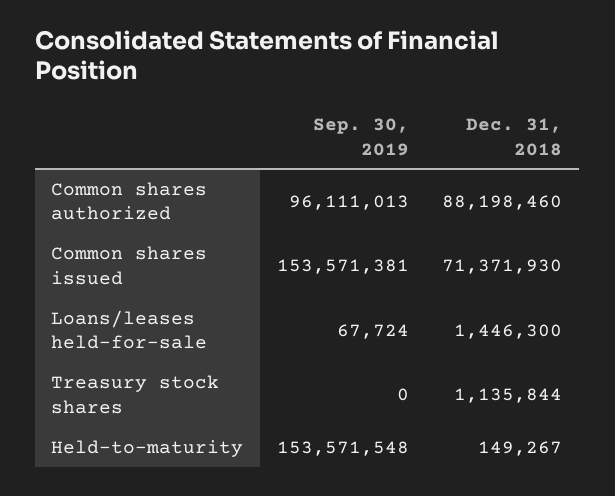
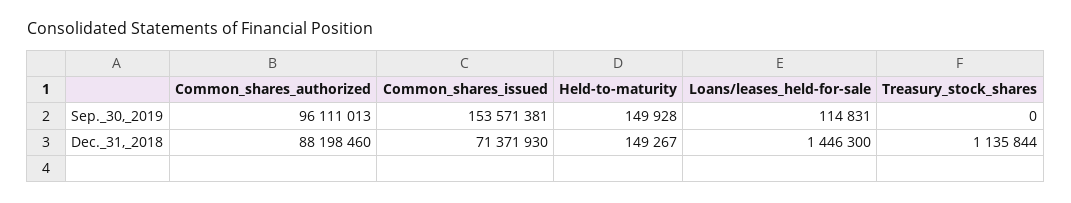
  {
    "Sep. 30, 2019": {
      "Common shares authorized": 96111013,
      "Common shares issued": 153571381,
-     "Loans/leases held-for-sale": 67724,
+     "Loans/leases held-for-sale": 114831,
      "Treasury stock shares": 0,
-     "Held-to-maturity": 153571548
+     "Held-to-maturity": 149928
    },
    "Dec. 31, 2018": {
      "Common shares authorized": 88198460,
      "Common shares issued": 71371930,
      "Loans/leases held-for-sale": 1446300,
      "Treasury stock shares": 1135844,
      "Held-to-maturity": 149267
    }
  }

